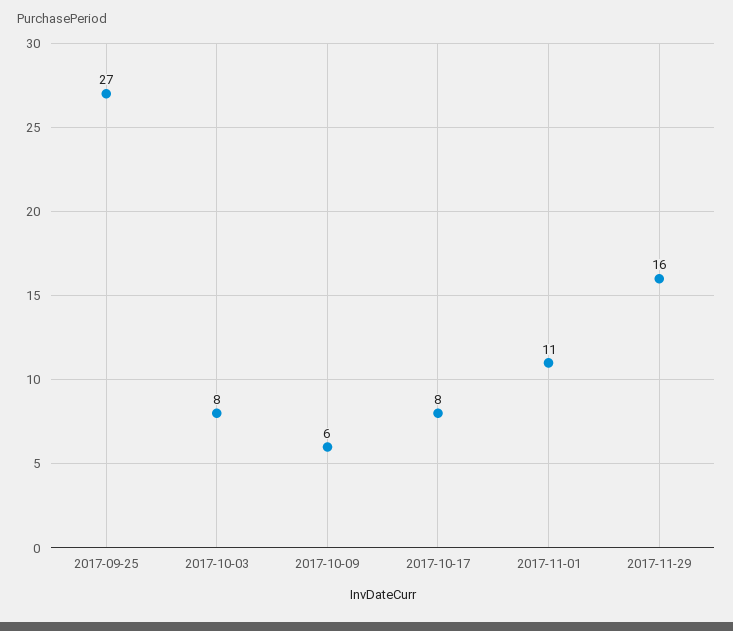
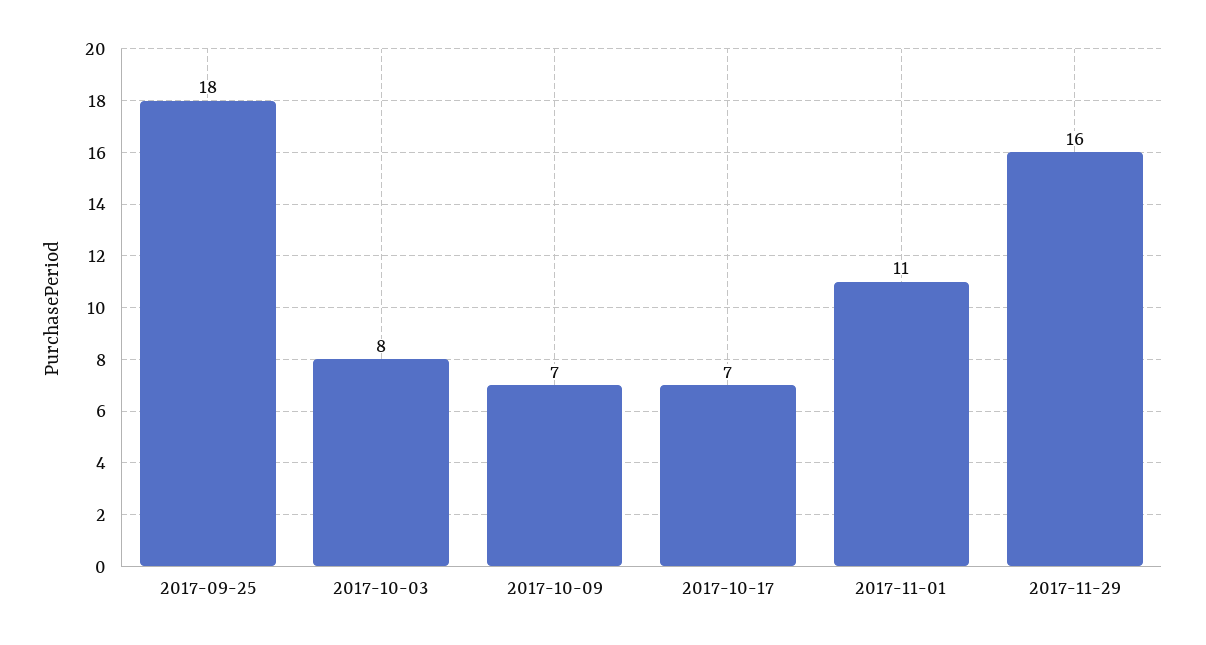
  {
-   "2017-09-25": 27,
+   "2017-09-25": 18,
    "2017-10-03": 8,
-   "2017-10-09": 6,
+   "2017-10-09": 7,
-   "2017-10-17": 8,
+   "2017-10-17": 7,
    "2017-11-01": 11,
    "2017-11-29": 16
  }

